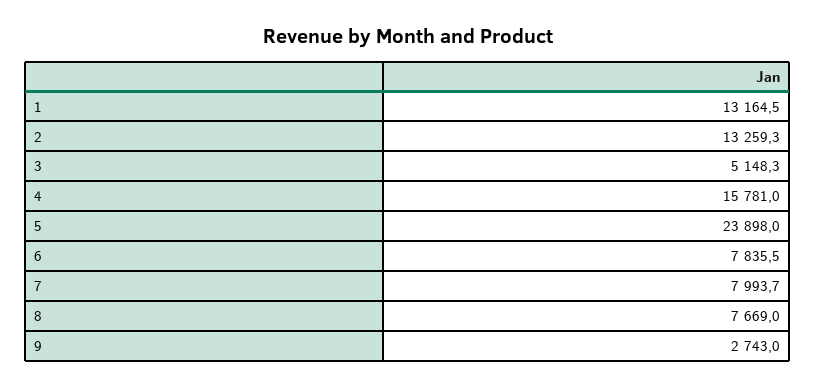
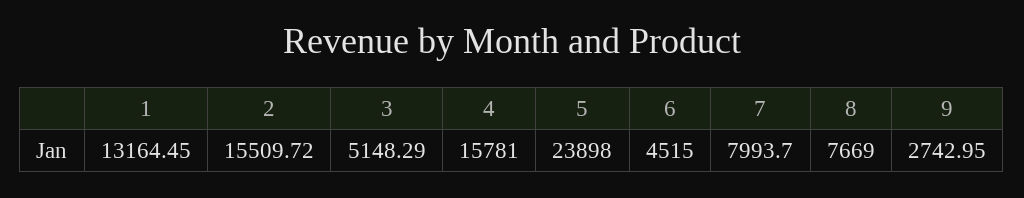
  {
    "1": 13164.45,
-   "2": 13259.3,
+   "2": 15509.72,
    "3": 5148.29,
    "4": 15781,
    "5": 23898,
-   "6": 7835.5,
+   "6": 4515,
    "7": 7993.7,
    "8": 7669,
    "9": 2742.95
  }

